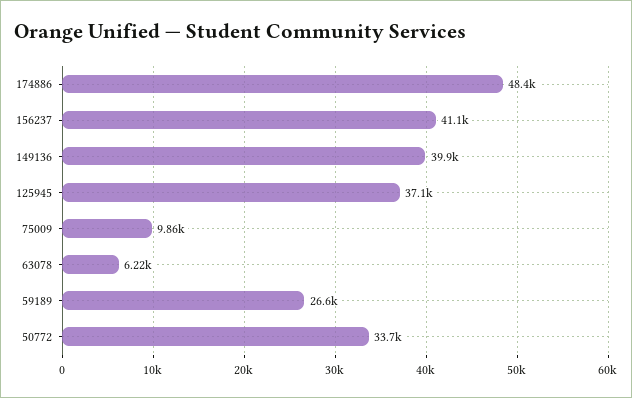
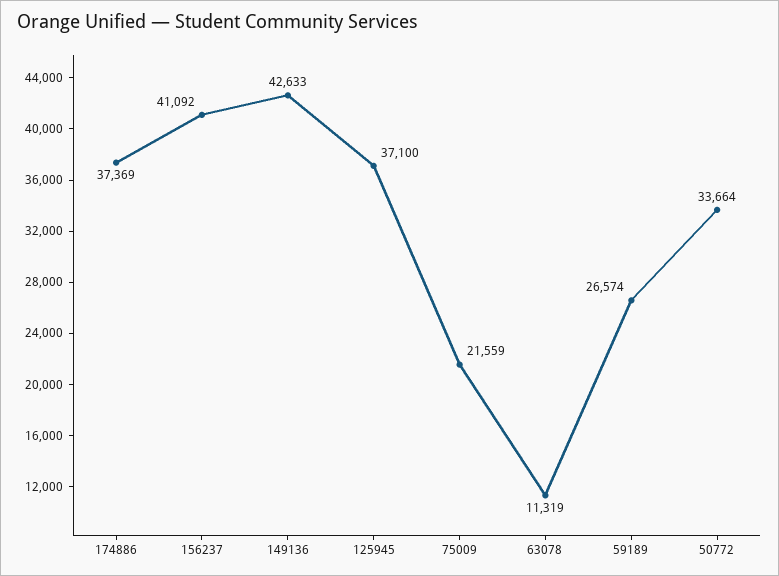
  {
-   "174886": 48400,
+   "174886": 37369,
    "156237": 41092,
-   "149136": 39900,
+   "149136": 42633,
    "125945": 37100,
-   "75009": 9860,
+   "75009": 21559,
-   "63078": 6220,
+   "63078": 11319,
    "59189": 26574,
    "50772": 33664
  }

